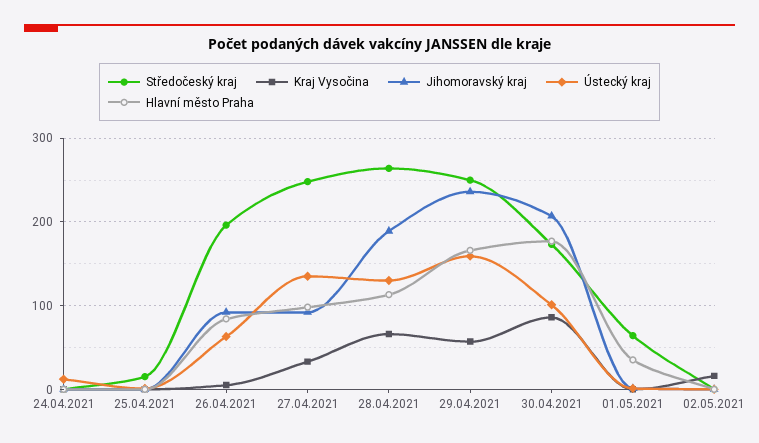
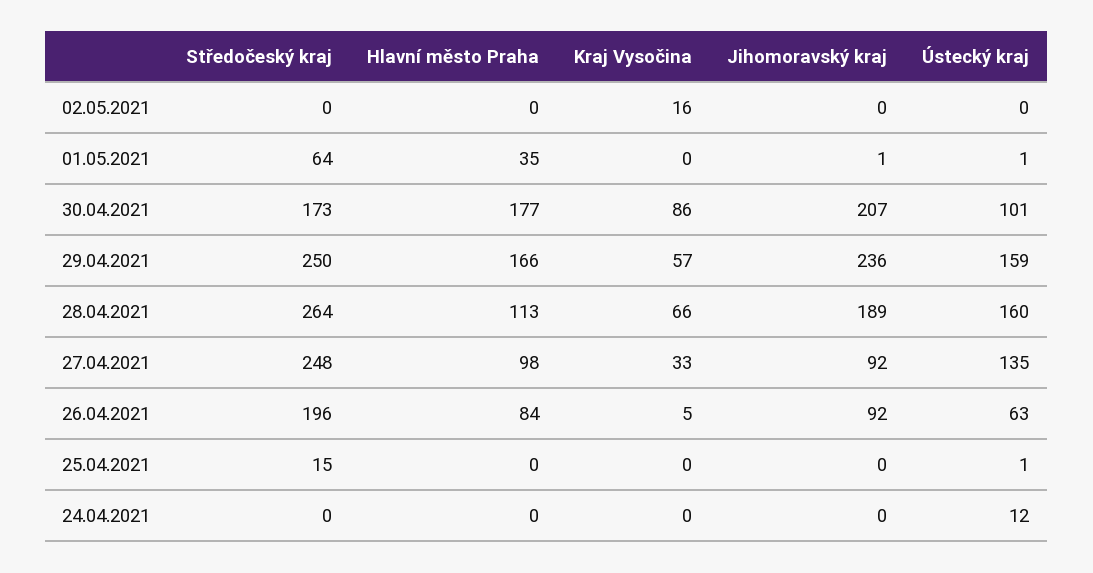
  {
    "Středočeský kraj": {
      "24.04.2021": 0,
      "25.04.2021": 15,
      "26.04.2021": 196,
      "27.04.2021": 248,
      "28.04.2021": 264,
      "29.04.2021": 250,
      "30.04.2021": 173,
      "01.05.2021": 64,
      "02.05.2021": 0
    },
    "Kraj Vysočina": {
      "24.04.2021": 0,
      "25.04.2021": 0,
      "26.04.2021": 5,
      "27.04.2021": 33,
      "28.04.2021": 66,
      "29.04.2021": 57,
      "30.04.2021": 86,
      "01.05.2021": 0,
      "02.05.2021": 16
    },
    "Jihomoravský kraj": {
      "24.04.2021": 0,
      "25.04.2021": 0,
      "26.04.2021": 92,
      "27.04.2021": 92,
      "28.04.2021": 189,
      "29.04.2021": 236,
      "30.04.2021": 207,
      "01.05.2021": 1,
      "02.05.2021": 0
    },
    "Ústecký kraj": {
      "24.04.2021": 12,
      "25.04.2021": 1,
      "26.04.2021": 63,
      "27.04.2021": 135,
-     "28.04.2021": 130,
+     "28.04.2021": 160,
      "29.04.2021": 159,
      "30.04.2021": 101,
      "01.05.2021": 1,
      "02.05.2021": 0
    },
    "Hlavní město Praha": {
      "24.04.2021": 0,
      "25.04.2021": 0,
      "26.04.2021": 84,
      "27.04.2021": 98,
      "28.04.2021": 113,
      "29.04.2021": 166,
      "30.04.2021": 177,
      "01.05.2021": 35,
      "02.05.2021": 0
    }
  }

